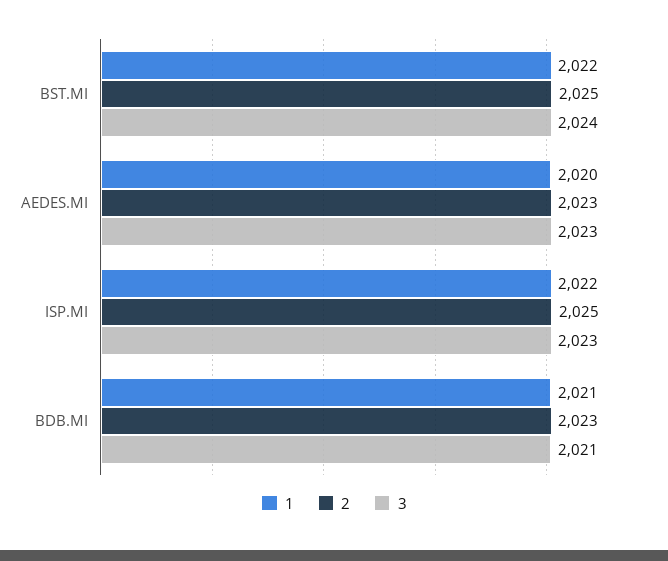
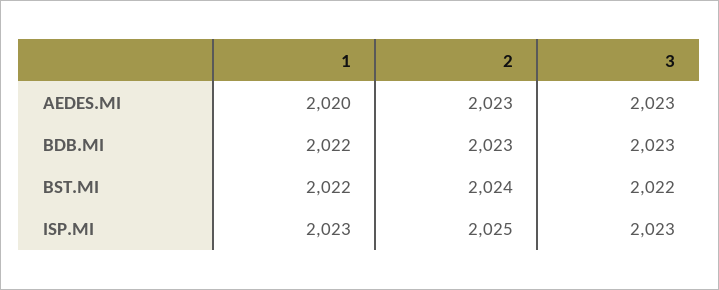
  {
    "1": {
      "BST.MI": 2022,
      "AEDES.MI": 2020,
-     "ISP.MI": 2022,
+     "ISP.MI": 2023,
-     "BDB.MI": 2021
+     "BDB.MI": 2022
    },
    "2": {
-     "BST.MI": 2025,
+     "BST.MI": 2024,
      "AEDES.MI": 2023,
      "ISP.MI": 2025,
      "BDB.MI": 2023
    },
    "3": {
-     "BST.MI": 2024,
+     "BST.MI": 2022,
      "AEDES.MI": 2023,
      "ISP.MI": 2023,
-     "BDB.MI": 2021
+     "BDB.MI": 2023
    }
  }

